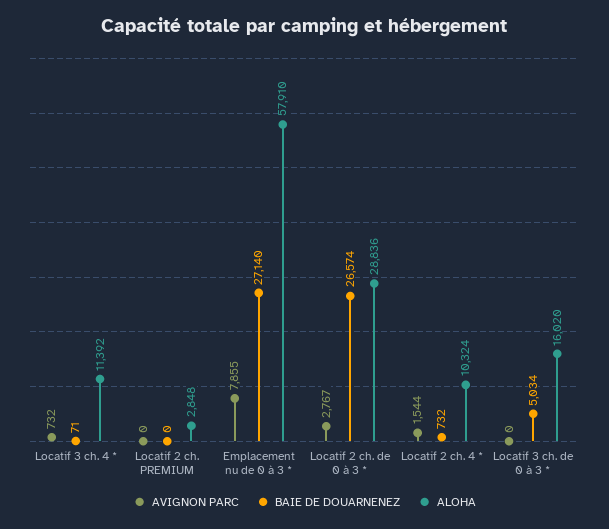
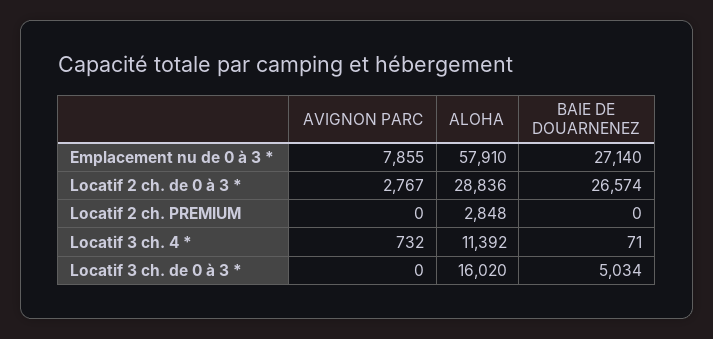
  {
    "AVIGNON PARC": {
      "Locatif 3 ch. 4 *": 732,
      "Locatif 2 ch. PREMIUM": 0,
      "Emplacement nu de 0 à 3 *": 7855,
      "Locatif 2 ch. de 0 à 3 *": 2767,
-     "Locatif 2 ch. 4 *": 1544,
      "Locatif 3 ch. de 0 à 3 *": 0
    },
    "BAIE DE DOUARNENEZ": {
      "Locatif 3 ch. 4 *": 71,
      "Locatif 2 ch. PREMIUM": 0,
      "Emplacement nu de 0 à 3 *": 27140,
      "Locatif 2 ch. de 0 à 3 *": 26574,
-     "Locatif 2 ch. 4 *": 732,
      "Locatif 3 ch. de 0 à 3 *": 5034
    },
    "ALOHA": {
      "Locatif 3 ch. 4 *": 11392,
      "Locatif 2 ch. PREMIUM": 2848,
      "Emplacement nu de 0 à 3 *": 57910,
      "Locatif 2 ch. de 0 à 3 *": 28836,
-     "Locatif 2 ch. 4 *": 10324,
      "Locatif 3 ch. de 0 à 3 *": 16020
    }
  }

